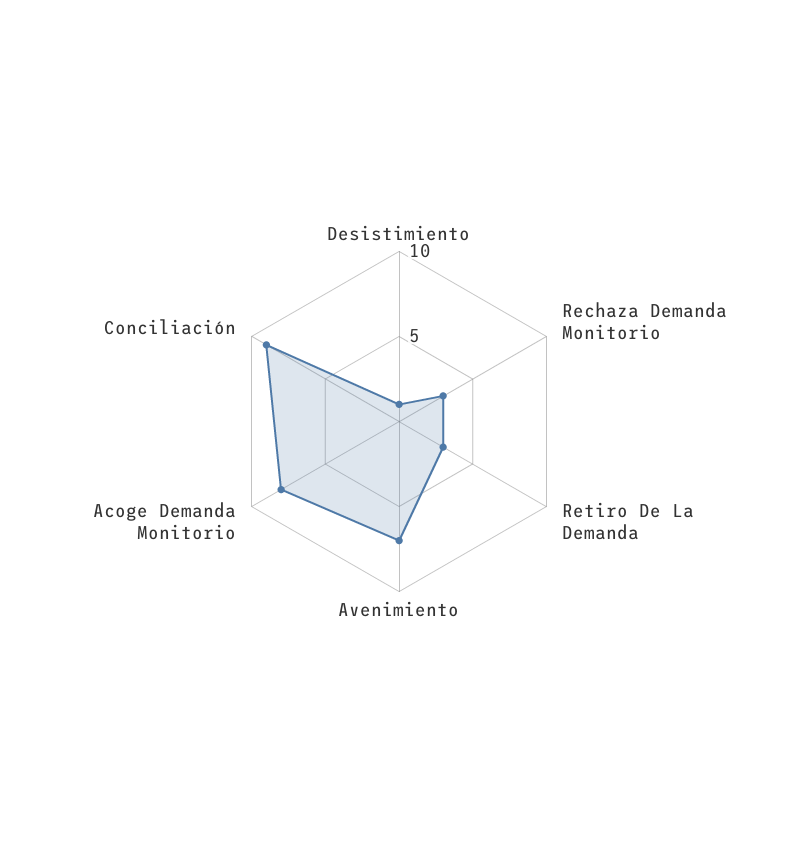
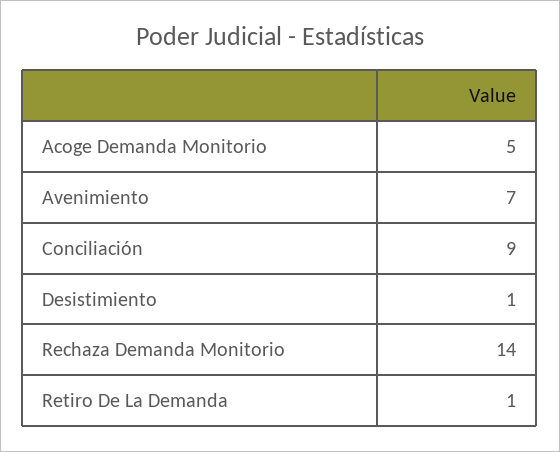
  {
    "Desistimiento": 1,
-   "Rechaza Demanda Monitorio": 3,
+   "Rechaza Demanda Monitorio": 14,
-   "Retiro De La Demanda": 3,
+   "Retiro De La Demanda": 1,
    "Avenimiento": 7,
-   "Acoge Demanda Monitorio": 8,
+   "Acoge Demanda Monitorio": 5,
    "Conciliación": 9
  }

